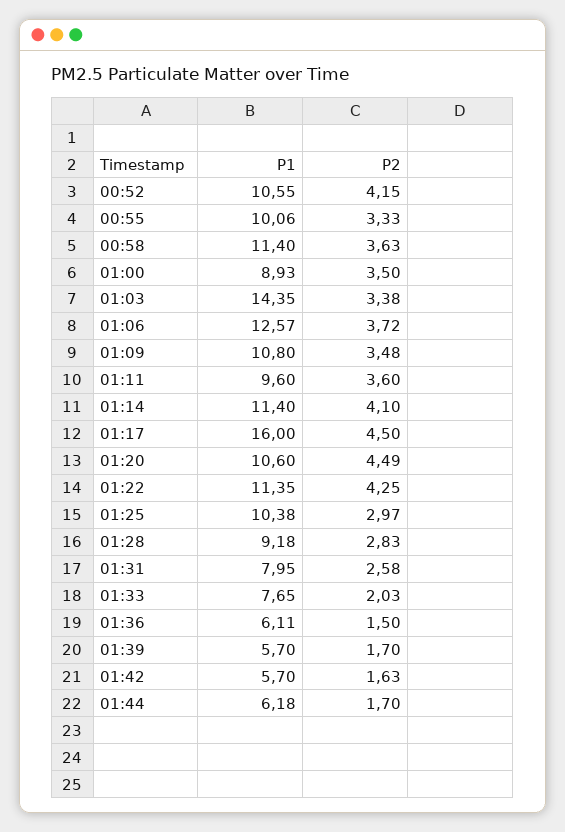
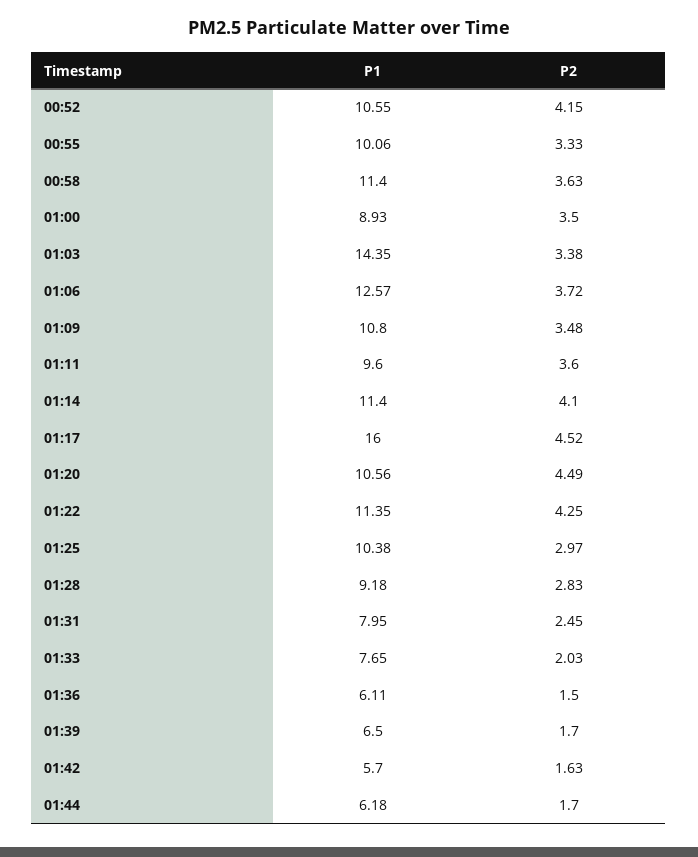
  {
    "P1": {
      "00:52": 10.55,
      "00:55": 10.06,
      "00:58": 11.4,
      "01:00": 8.93,
      "01:03": 14.35,
      "01:06": 12.57,
      "01:09": 10.8,
      "01:11": 9.6,
      "01:14": 11.4,
      "01:17": 16,
-     "01:20": 10.6,
+     "01:20": 10.56,
      "01:22": 11.35,
      "01:25": 10.38,
      "01:28": 9.18,
      "01:31": 7.95,
      "01:33": 7.65,
      "01:36": 6.11,
-     "01:39": 5.7,
+     "01:39": 6.5,
      "01:42": 5.7,
      "01:44": 6.18
    },
    "P2": {
      "00:52": 4.15,
      "00:55": 3.33,
      "00:58": 3.63,
      "01:00": 3.5,
      "01:03": 3.38,
      "01:06": 3.72,
      "01:09": 3.48,
      "01:11": 3.6,
      "01:14": 4.1,
-     "01:17": 4.5,
+     "01:17": 4.52,
      "01:20": 4.49,
      "01:22": 4.25,
      "01:25": 2.97,
      "01:28": 2.83,
-     "01:31": 2.58,
+     "01:31": 2.45,
      "01:33": 2.03,
      "01:36": 1.5,
      "01:39": 1.7,
      "01:42": 1.63,
      "01:44": 1.7
    }
  }

